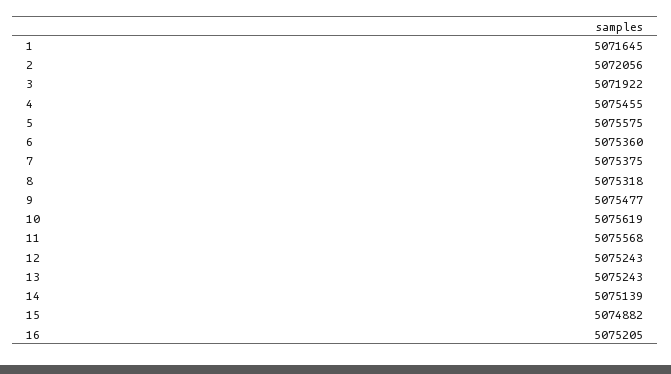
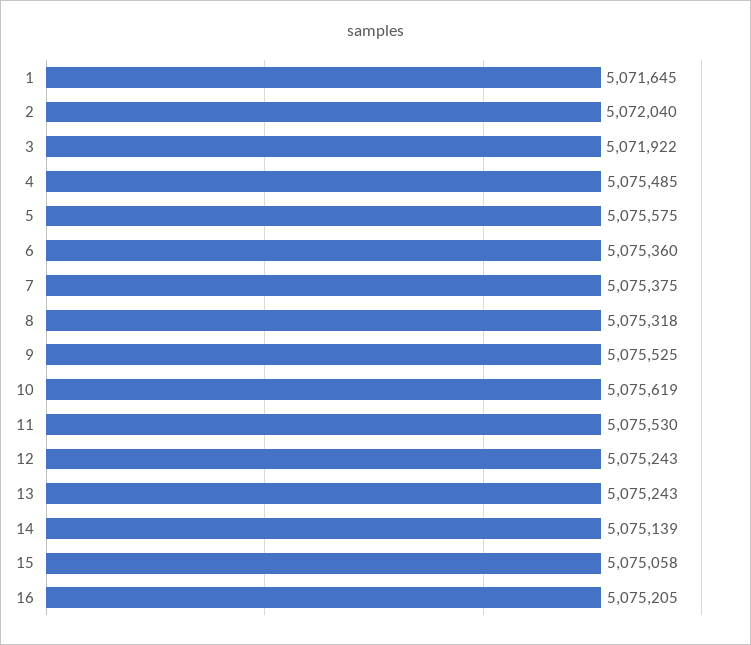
  {
    "1": 5071645,
-   "2": 5072056,
+   "2": 5072040,
    "3": 5071922,
-   "4": 5075455,
+   "4": 5075485,
    "5": 5075575,
    "6": 5075360,
    "7": 5075375,
    "8": 5075318,
-   "9": 5075477,
+   "9": 5075525,
    "10": 5075619,
-   "11": 5075568,
+   "11": 5075530,
    "12": 5075243,
    "13": 5075243,
    "14": 5075139,
-   "15": 5074882,
+   "15": 5075058,
    "16": 5075205
  }

